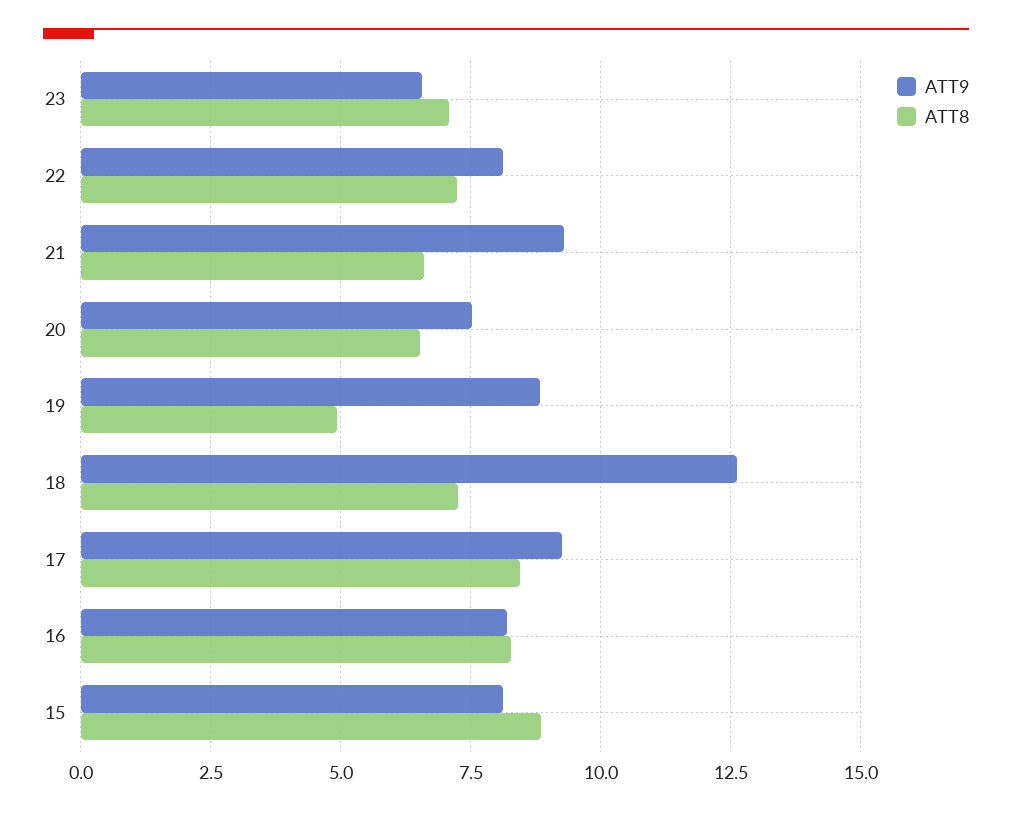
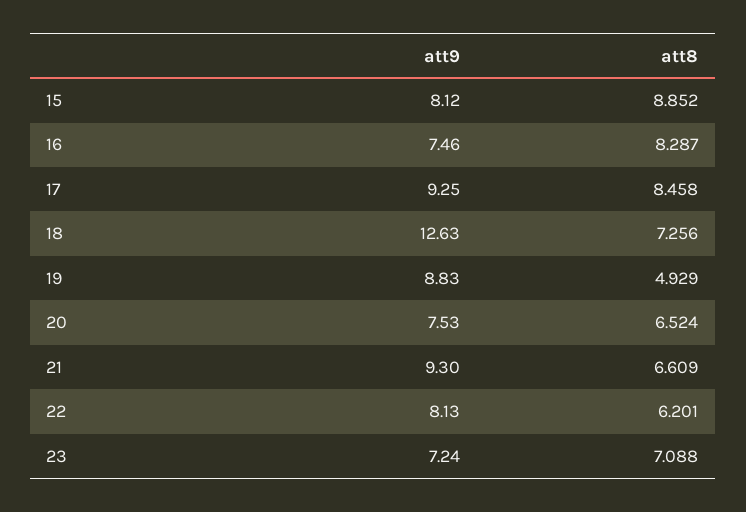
  {
    "ATT9": {
-     "23": 6.5,
+     "23": 7.24,
      "22": 8.13,
      "21": 9.3,
      "20": 7.53,
      "19": 8.83,
      "18": 12.63,
      "17": 9.25,
-     "16": 8.25,
+     "16": 7.46,
      "15": 8.12
    },
    "ATT8": {
      "23": 7.088,
-     "22": 7.25,
+     "22": 6.201,
      "21": 6.609,
      "20": 6.524,
      "19": 4.929,
      "18": 7.256,
      "17": 8.458,
      "16": 8.287,
      "15": 8.852
    }
  }

